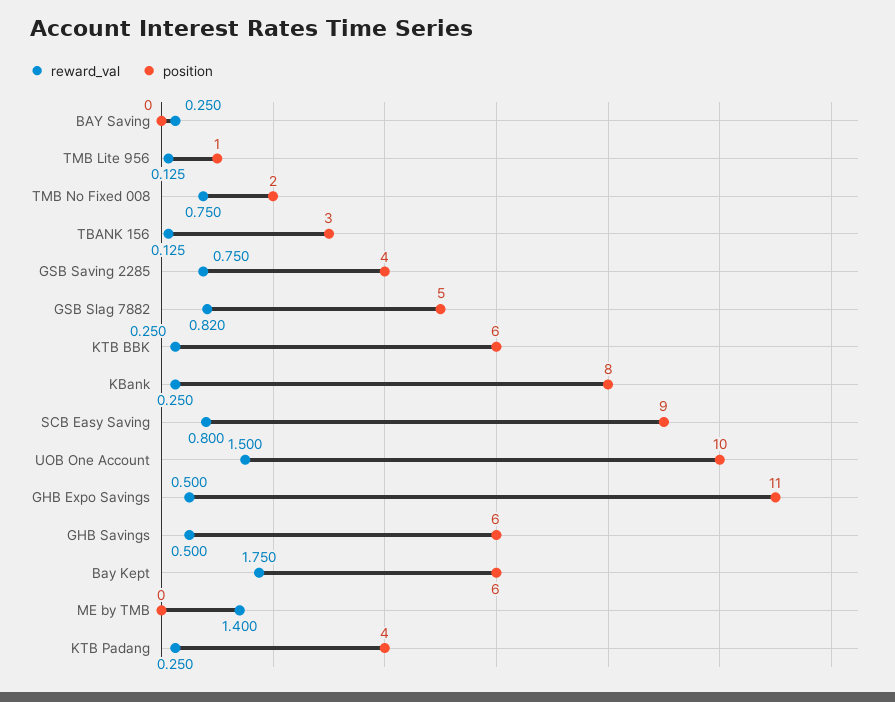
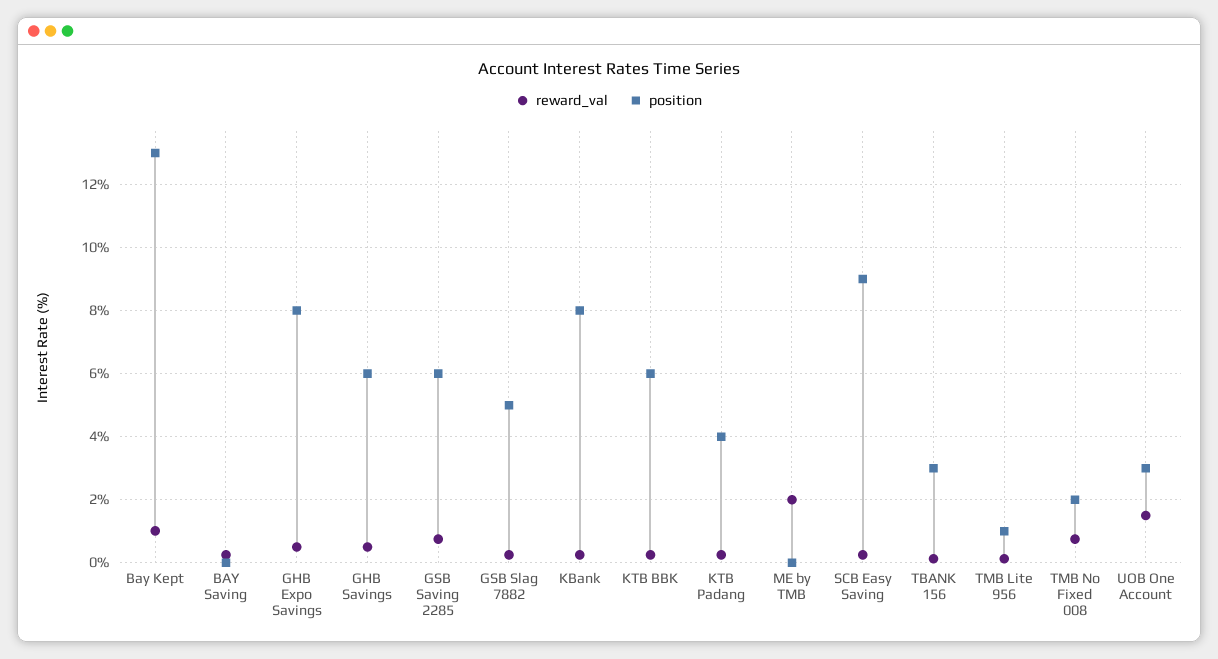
  {
    "reward_val": {
      "BAY Saving": 0.25,
      "TMB Lite 956": 0.125,
      "TMB No Fixed 008": 0.75,
      "TBANK 156": 0.125,
      "GSB Saving 2285": 0.75,
-     "GSB Slag 7882": 0.82,
+     "GSB Slag 7882": 0.2,
      "KTB BBK": 0.25,
      "KBank": 0.25,
-     "SCB Easy Saving": 0.8,
+     "SCB Easy Saving": 0.2,
      "UOB One Account": 1.5,
      "GHB Expo Savings": 0.5,
      "GHB Savings": 0.5,
-     "Bay Kept": 1.75,
+     "Bay Kept": 1,
-     "ME by TMB": 1.4,
+     "ME by TMB": 2,
      "KTB Padang": 0.25
    },
    "position": {
      "BAY Saving": 0,
      "TMB Lite 956": 1,
      "TMB No Fixed 008": 2,
      "TBANK 156": 3,
-     "GSB Saving 2285": 4,
+     "GSB Saving 2285": 6,
      "GSB Slag 7882": 5,
      "KTB BBK": 6,
      "KBank": 8,
      "SCB Easy Saving": 9,
-     "UOB One Account": 10,
+     "UOB One Account": 3,
-     "GHB Expo Savings": 11,
+     "GHB Expo Savings": 8,
      "GHB Savings": 6,
-     "Bay Kept": 6,
+     "Bay Kept": 13,
      "ME by TMB": 0,
      "KTB Padang": 4
    }
  }

